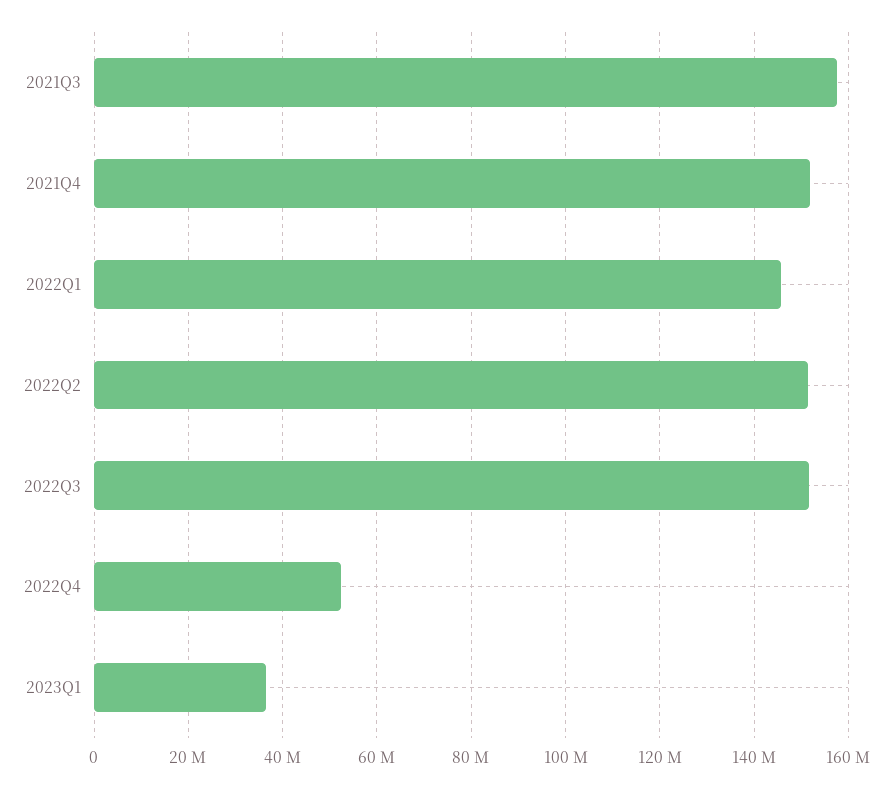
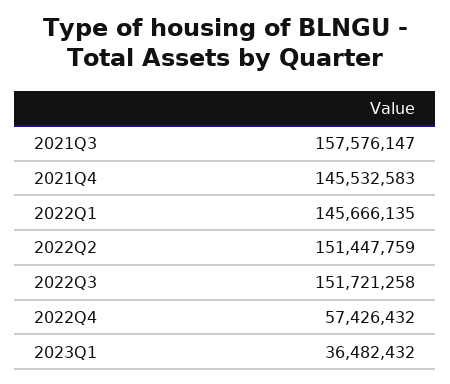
  {
    "2021Q3": 157576147,
-   "2021Q4": 152000000,
+   "2021Q4": 145532583,
    "2022Q1": 145666135,
    "2022Q2": 151447759,
    "2022Q3": 151721258,
-   "2022Q4": 52000000,
+   "2022Q4": 57426432,
    "2023Q1": 36482432
  }

